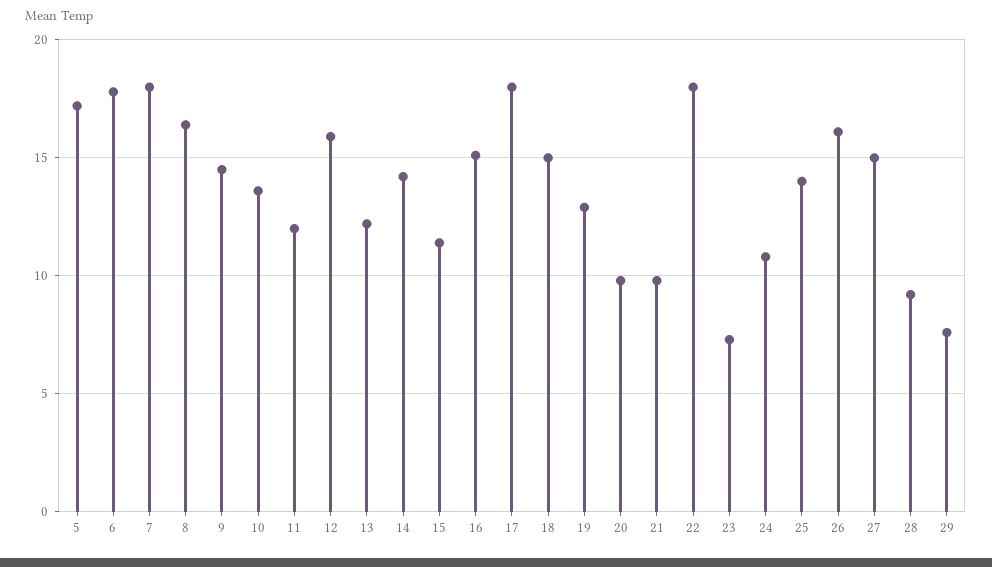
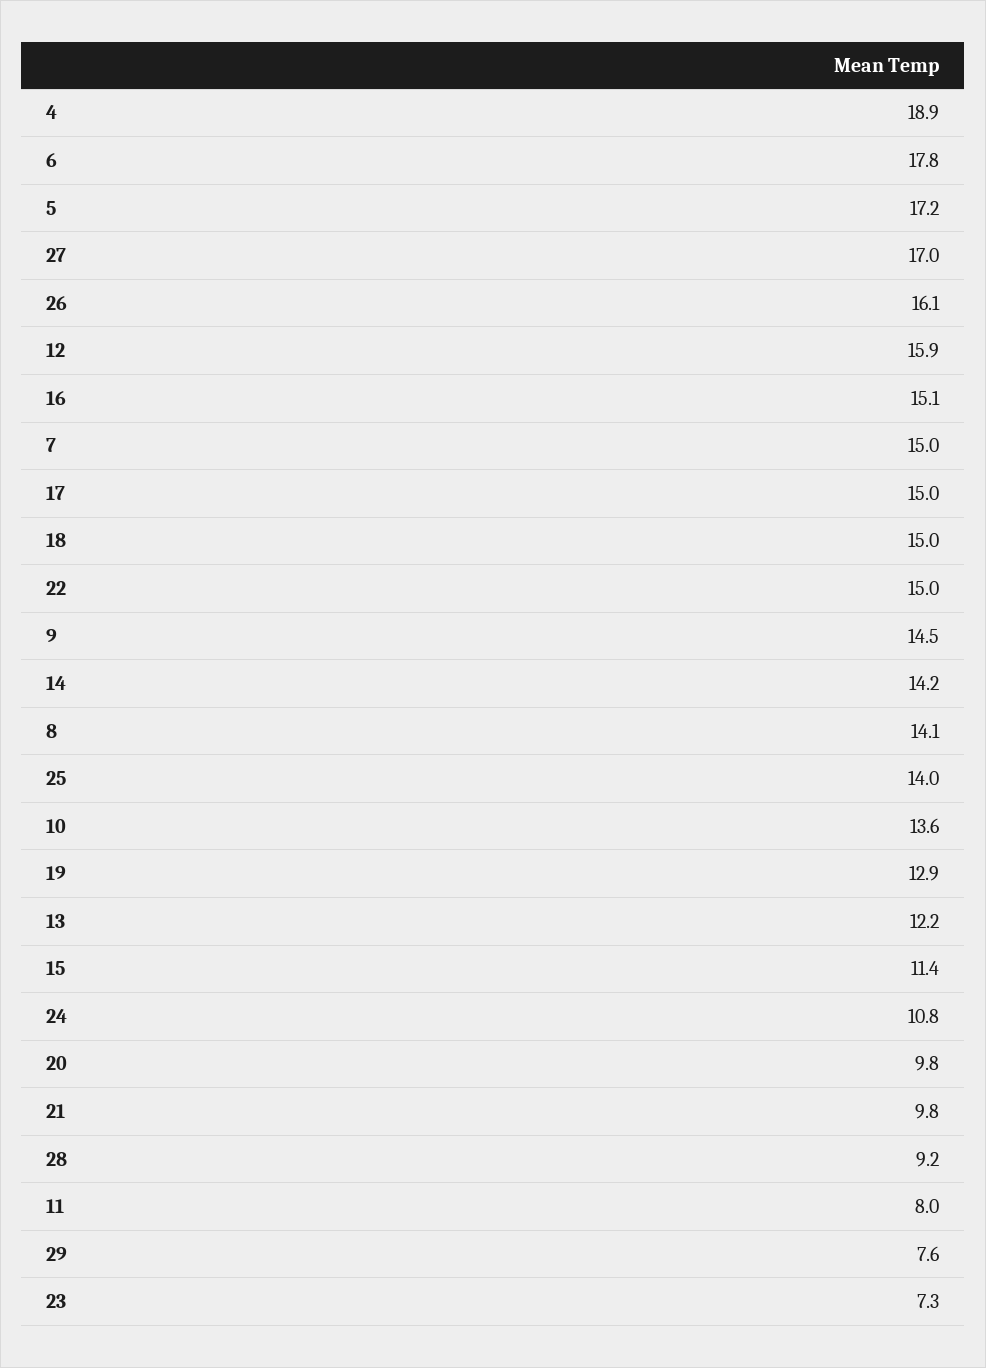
  {
    "5": 17.2,
    "6": 17.8,
-   "7": 18,
+   "7": 15,
-   "8": 16.5,
+   "8": 14.1,
    "9": 14.5,
    "10": 13.6,
-   "11": 12,
+   "11": 8,
    "12": 15.9,
    "13": 12.2,
    "14": 14.2,
    "15": 11.4,
    "16": 15.1,
-   "17": 18,
+   "17": 15,
    "18": 15,
    "19": 12.9,
    "20": 9.8,
    "21": 9.8,
-   "22": 18,
+   "22": 15,
    "23": 7.3,
    "24": 10.8,
    "25": 14,
    "26": 16.1,
-   "27": 15,
+   "27": 17,
    "28": 9.2,
-   "29": 7.6
+   "29": 7.6,
+   "4": 18.9
  }

